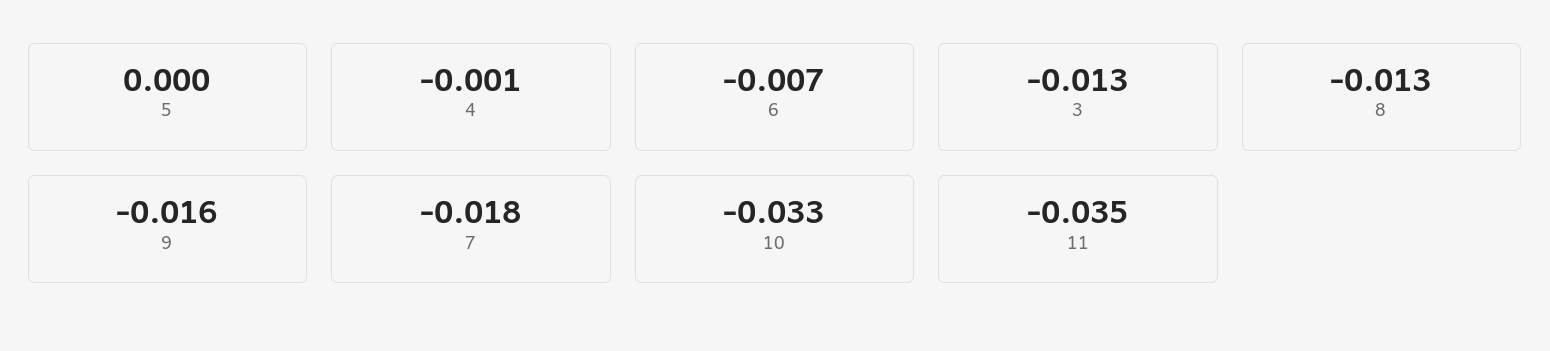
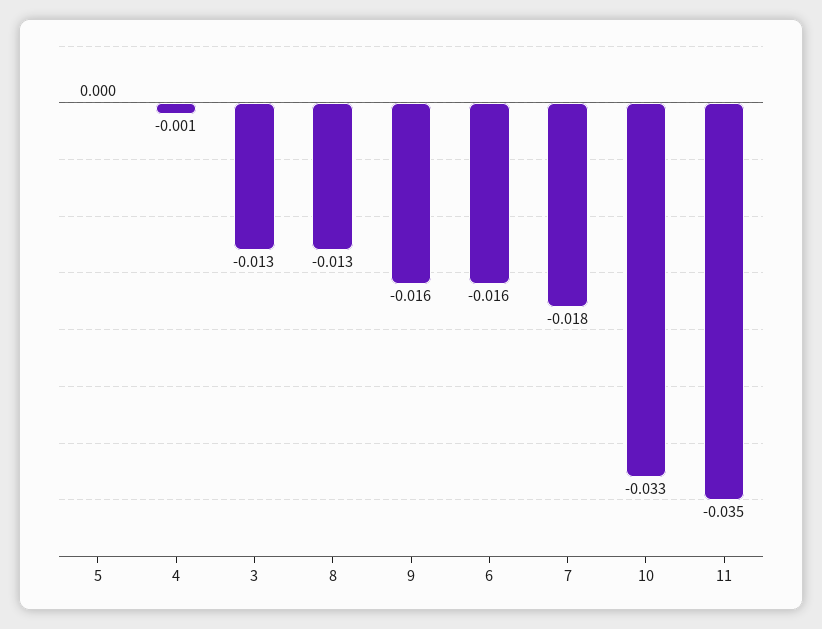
  {
    "5": 0,
    "4": -0.001,
-   "6": -0.007,
+   "6": -0.016,
    "3": -0.013,
    "8": -0.013,
    "9": -0.016,
    "7": -0.018,
    "10": -0.033,
    "11": -0.035
  }

